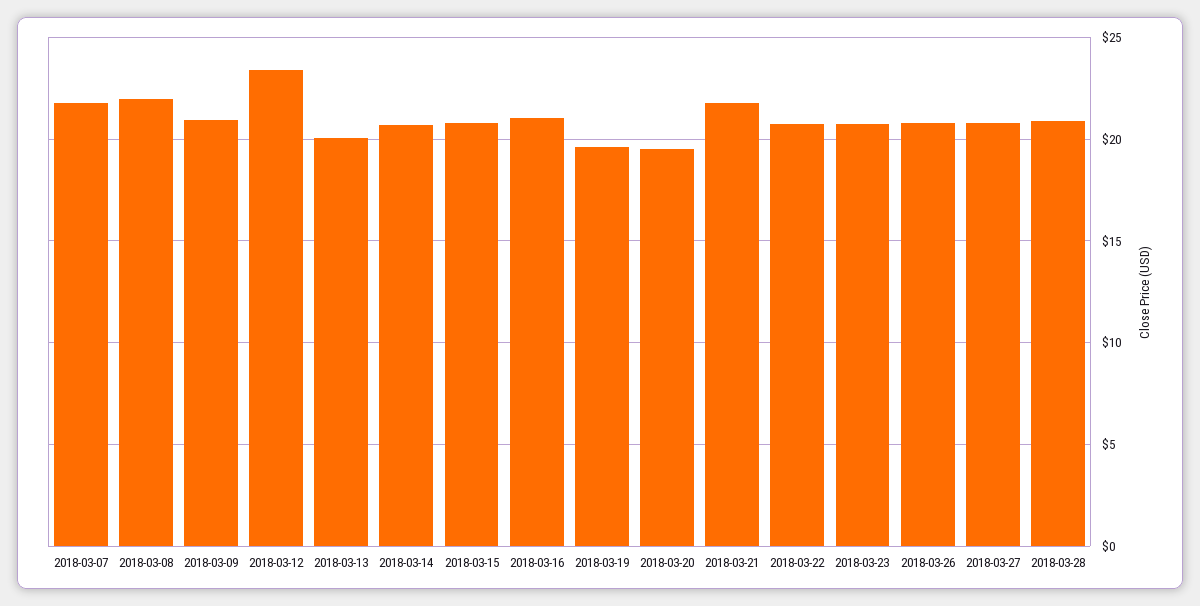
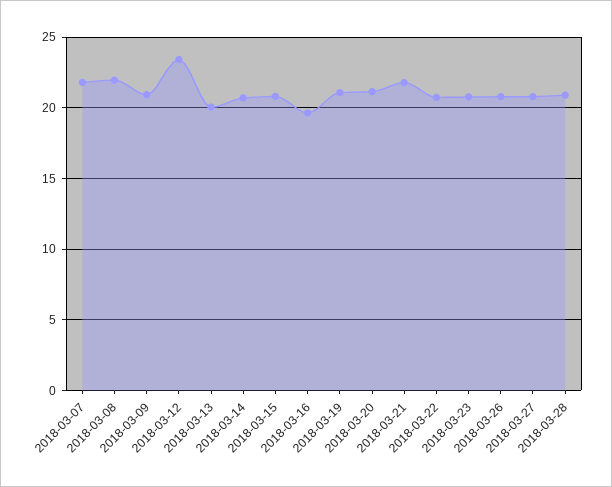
  {
    "2018-03-07": 22,
    "2018-03-08": 22,
    "2018-03-09": 21,
    "2018-03-12": 23.5,
    "2018-03-13": 20,
    "2018-03-14": 20.5,
    "2018-03-15": 21,
-   "2018-03-16": 21,
+   "2018-03-16": 19.5,
-   "2018-03-19": 19.5,
+   "2018-03-19": 21,
-   "2018-03-20": 19.5,
+   "2018-03-20": 21,
    "2018-03-21": 22,
    "2018-03-22": 20.5,
    "2018-03-23": 21,
    "2018-03-26": 21,
    "2018-03-27": 21,
    "2018-03-28": 21
  }

